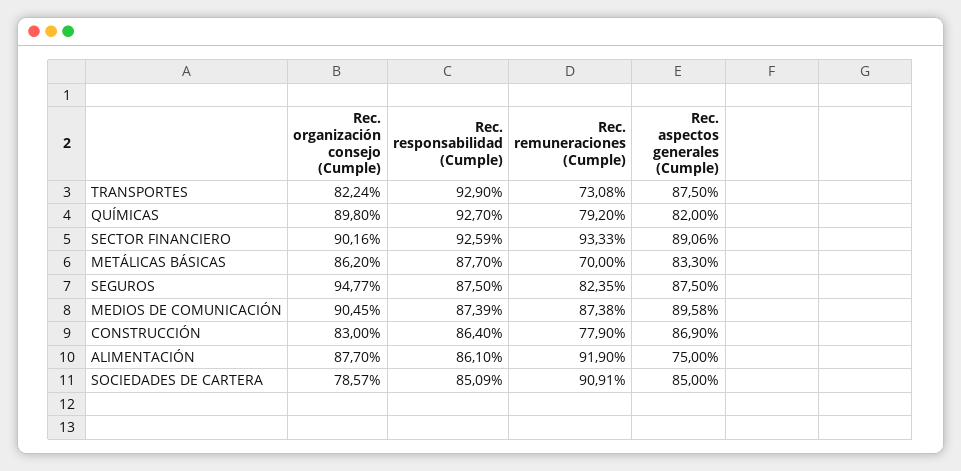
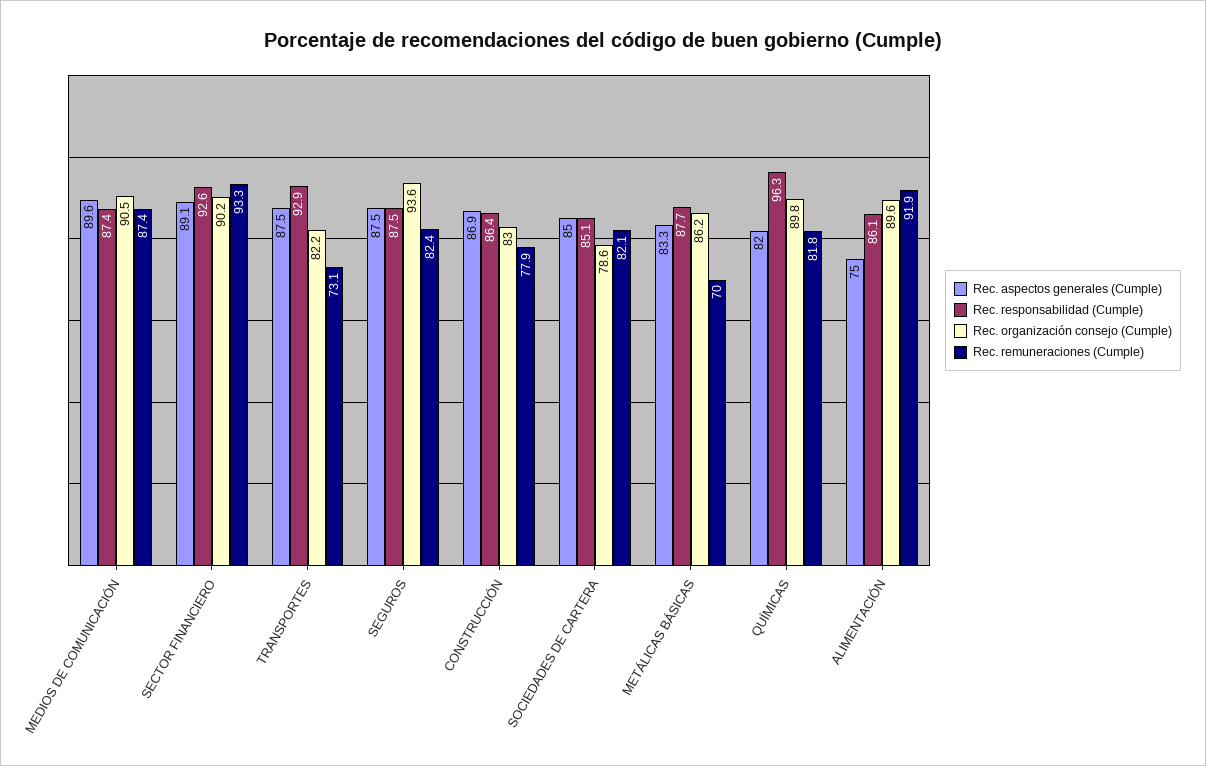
  {
    "Rec. organización consejo (Cumple)": {
      "TRANSPORTES": 82.24,
      "QUÍMICAS": 89.8,
      "SECTOR FINANCIERO": 90.16,
      "METÁLICAS BÁSICAS": 86.2,
-     "SEGUROS": 94.77,
+     "SEGUROS": 93.6,
      "MEDIOS DE COMUNICACIÓN": 90.45,
      "CONSTRUCCIÓN": 83,
-     "ALIMENTACIÓN": 87.7,
+     "ALIMENTACIÓN": 89.6,
      "SOCIEDADES DE CARTERA": 78.57
    },
    "Rec. responsabilidad (Cumple)": {
      "TRANSPORTES": 92.9,
-     "QUÍMICAS": 92.7,
+     "QUÍMICAS": 96.3,
      "SECTOR FINANCIERO": 92.59,
      "METÁLICAS BÁSICAS": 87.7,
      "SEGUROS": 87.5,
      "MEDIOS DE COMUNICACIÓN": 87.39,
      "CONSTRUCCIÓN": 86.4,
      "ALIMENTACIÓN": 86.1,
      "SOCIEDADES DE CARTERA": 85.09
    },
    "Rec. remuneraciones (Cumple)": {
      "TRANSPORTES": 73.08,
-     "QUÍMICAS": 79.2,
+     "QUÍMICAS": 81.8,
      "SECTOR FINANCIERO": 93.33,
      "METÁLICAS BÁSICAS": 70,
      "SEGUROS": 82.35,
      "MEDIOS DE COMUNICACIÓN": 87.38,
      "CONSTRUCCIÓN": 77.9,
      "ALIMENTACIÓN": 91.9,
-     "SOCIEDADES DE CARTERA": 90.91
+     "SOCIEDADES DE CARTERA": 82.1
    },
    "Rec. aspectos generales (Cumple)": {
      "TRANSPORTES": 87.5,
      "QUÍMICAS": 82,
      "SECTOR FINANCIERO": 89.06,
      "METÁLICAS BÁSICAS": 83.3,
      "SEGUROS": 87.5,
      "MEDIOS DE COMUNICACIÓN": 89.58,
      "CONSTRUCCIÓN": 86.9,
      "ALIMENTACIÓN": 75,
      "SOCIEDADES DE CARTERA": 85
    }
  }

